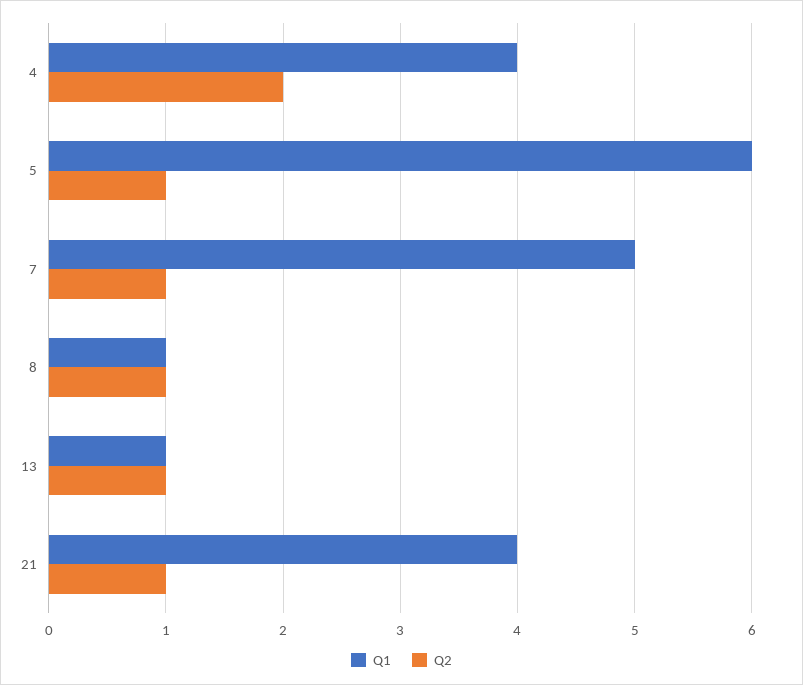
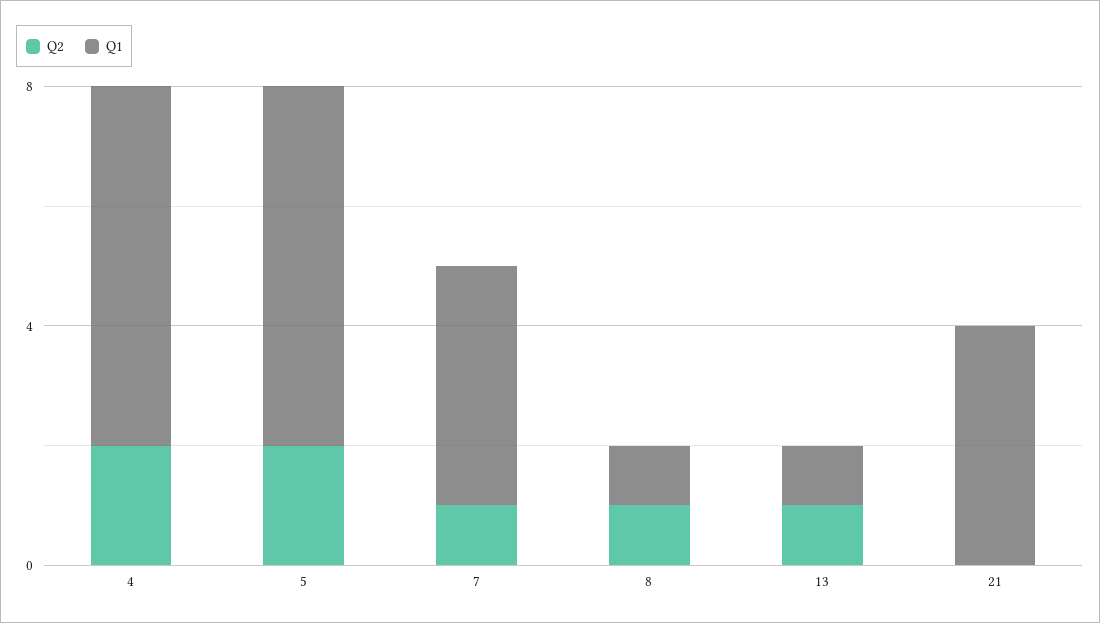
  {
    "Q1": {
-     "4": 4,
+     "4": 6,
      "5": 6,
-     "7": 5,
+     "7": 4,
      "8": 1,
      "13": 1,
      "21": 4
    },
    "Q2": {
      "4": 2,
-     "5": 1,
+     "5": 2,
      "7": 1,
      "8": 1,
      "13": 1,
-     "21": 1
+     "21": 0
    }
  }

